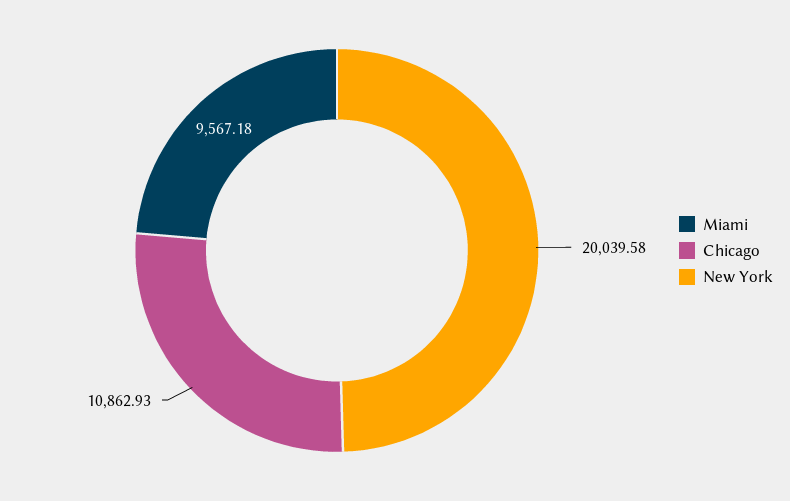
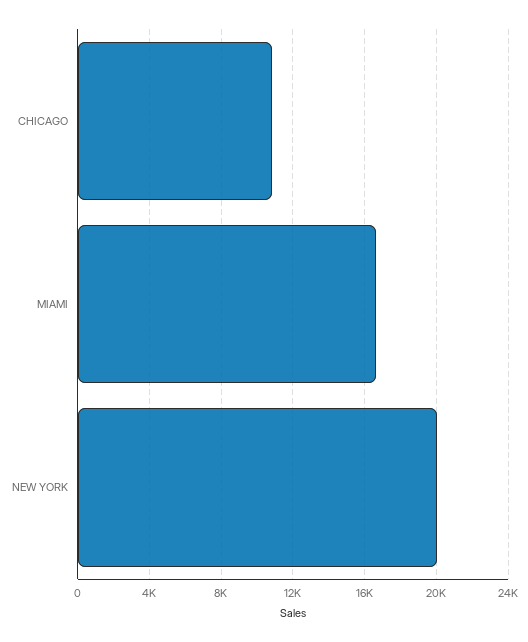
  {
-   "Miami": 9567.18,
+   "Miami": 16500,
    "Chicago": 10862.93,
    "New York": 20039.58
  }

